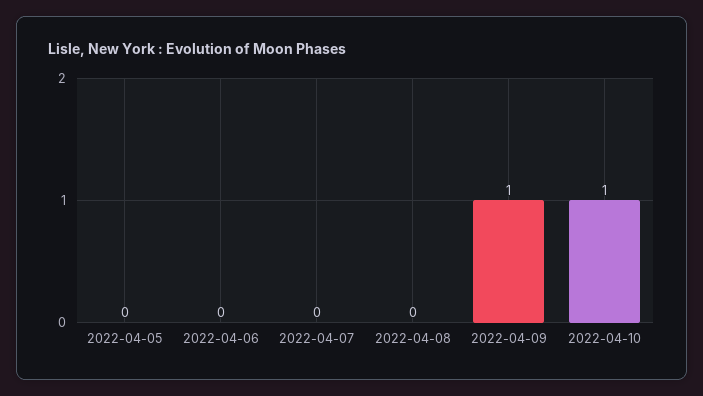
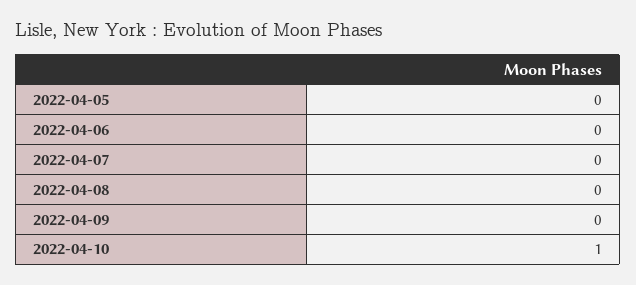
  {
    "2022-04-05": 0,
    "2022-04-06": 0,
    "2022-04-07": 0,
    "2022-04-08": 0,
-   "2022-04-09": 1,
+   "2022-04-09": 0,
    "2022-04-10": 1
  }

